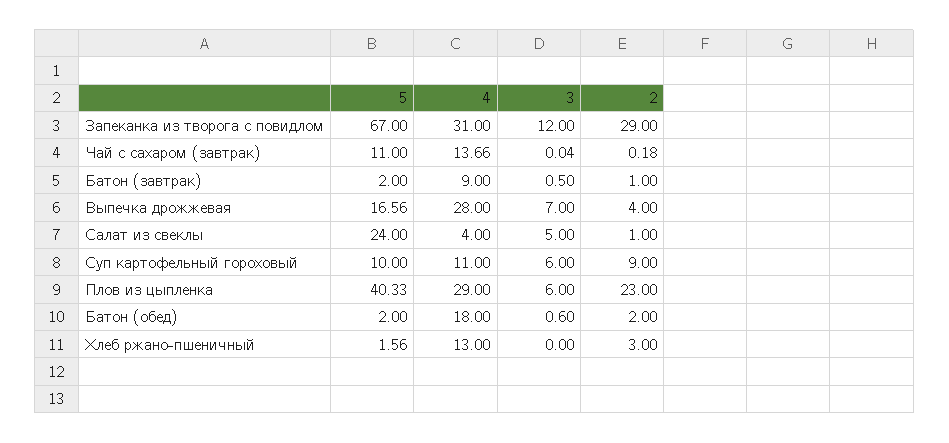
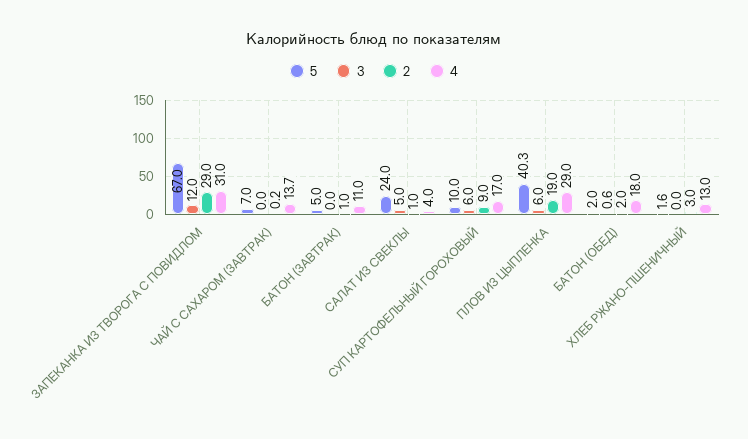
  {
    "5": {
      "Запеканка из творога с повидлом": 67,
-     "Чай с сахаром (завтрак)": 11,
+     "Чай с сахаром (завтрак)": 7,
-     "Батон (завтрак)": 2,
+     "Батон (завтрак)": 5,
-     "Выпечка дрожжевая": 16.56,
      "Салат из свеклы": 24,
      "Суп картофельный гороховый": 10,
      "Плов из цыпленка": 40.33,
      "Батон (обед)": 2,
      "Хлеб ржано-пшеничный": 1.56
    },
    "4": {
      "Запеканка из творога с повидлом": 31,
      "Чай с сахаром (завтрак)": 13.66,
-     "Батон (завтрак)": 9,
+     "Батон (завтрак)": 11,
-     "Выпечка дрожжевая": 28,
      "Салат из свеклы": 4,
-     "Суп картофельный гороховый": 11,
+     "Суп картофельный гороховый": 17,
      "Плов из цыпленка": 29,
      "Батон (обед)": 18,
      "Хлеб ржано-пшеничный": 13
    },
    "3": {
      "Запеканка из творога с повидлом": 12,
      "Чай с сахаром (завтрак)": 0.04,
-     "Батон (завтрак)": 0.5,
+     "Батон (завтрак)": 0,
-     "Выпечка дрожжевая": 7,
      "Салат из свеклы": 5,
      "Суп картофельный гороховый": 6,
      "Плов из цыпленка": 6,
      "Батон (обед)": 0.6,
      "Хлеб ржано-пшеничный": 0
    },
    "2": {
      "Запеканка из творога с повидлом": 29,
      "Чай с сахаром (завтрак)": 0.18,
      "Батон (завтрак)": 1,
-     "Выпечка дрожжевая": 4,
      "Салат из свеклы": 1,
      "Суп картофельный гороховый": 9,
-     "Плов из цыпленка": 23,
+     "Плов из цыпленка": 19,
      "Батон (обед)": 2,
      "Хлеб ржано-пшеничный": 3
    }
  }

